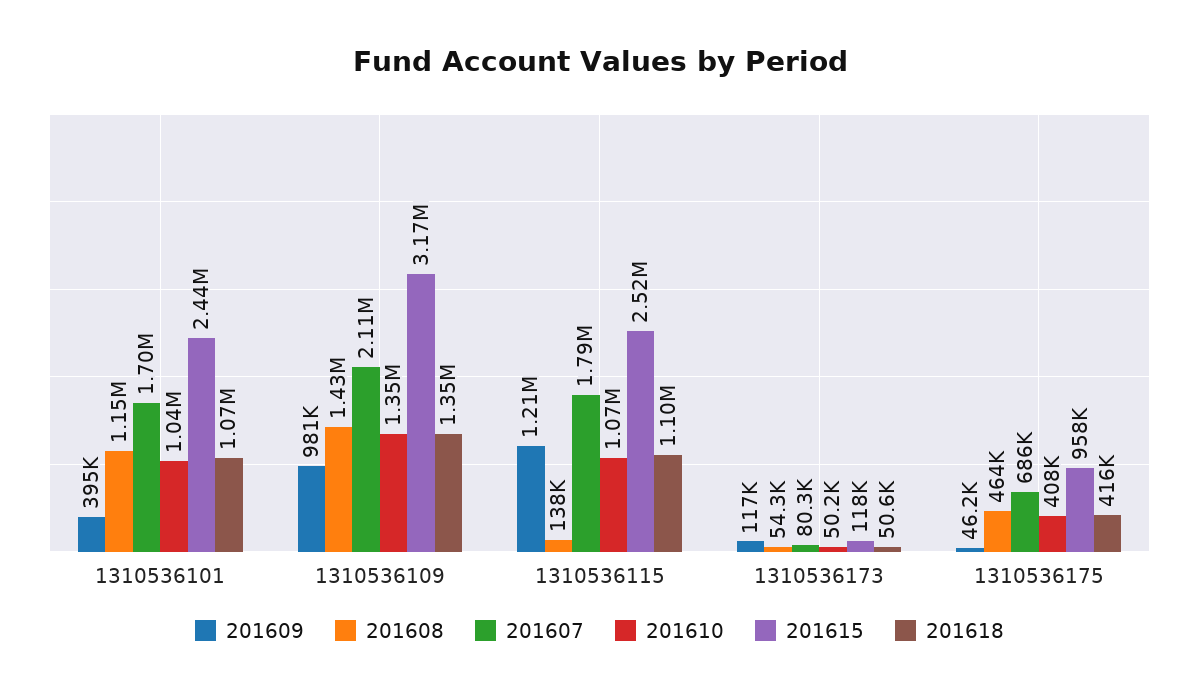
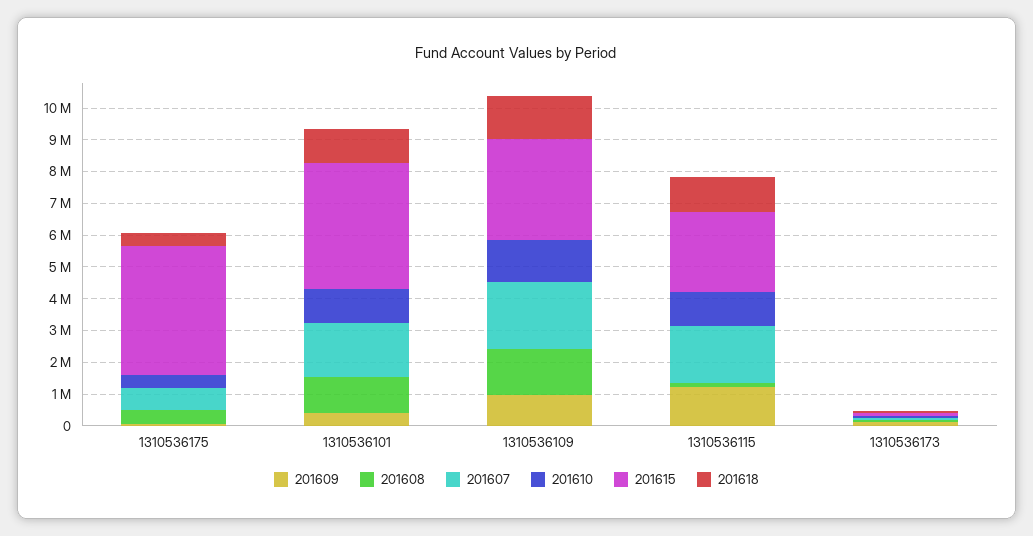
  {
    "201609": {
      "1310536101": 395000,
      "1310536109": 981000,
      "1310536115": 1210000,
      "1310536173": 117000,
      "1310536175": 46200
    },
    "201608": {
      "1310536101": 1150000,
      "1310536109": 1430000,
      "1310536115": 138000,
      "1310536173": 54300,
      "1310536175": 464000
    },
    "201607": {
      "1310536101": 1700000,
      "1310536109": 2110000,
      "1310536115": 1790000,
      "1310536173": 80300,
      "1310536175": 686000
    },
    "201610": {
      "1310536101": 1040000,
      "1310536109": 1350000,
      "1310536115": 1070000,
      "1310536173": 50200,
      "1310536175": 408000
    },
    "201615": {
-     "1310536101": 2440000,
+     "1310536101": 4000000,
      "1310536109": 3170000,
      "1310536115": 2520000,
      "1310536173": 118000,
-     "1310536175": 958000
+     "1310536175": 4000000
    },
    "201618": {
      "1310536101": 1070000,
      "1310536109": 1350000,
      "1310536115": 1100000,
      "1310536173": 50600,
      "1310536175": 416000
    }
  }

